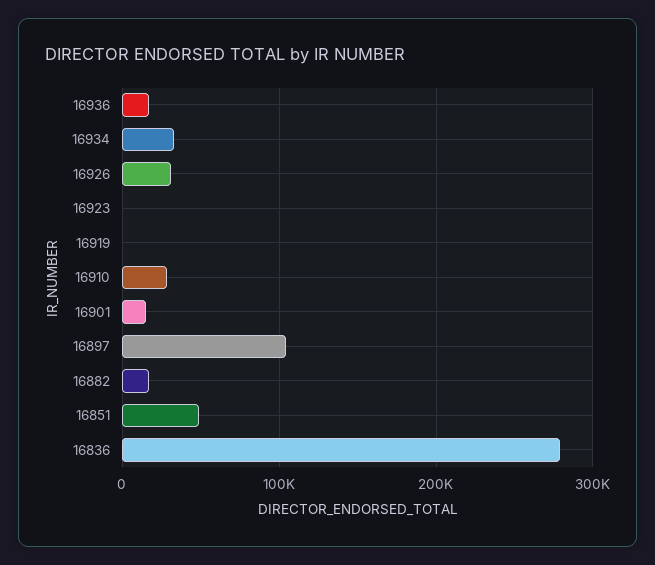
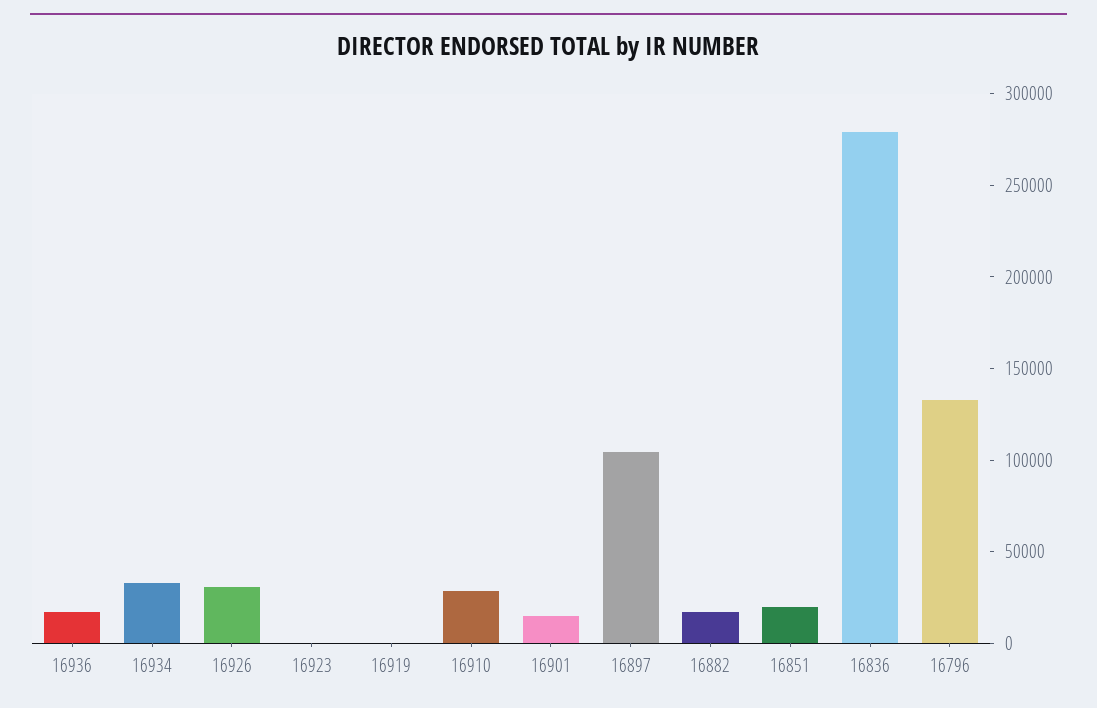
  {
    "16936": 20000,
    "16934": 30000,
    "16926": 30000,
    "16923": 0,
    "16919": 0,
    "16910": 30000,
    "16901": 10000,
    "16897": 100000,
    "16882": 20000,
-   "16851": 50000,
+   "16851": 20000,
-   "16836": 280000
+   "16836": 280000,
+   "16796": 130000
  }

